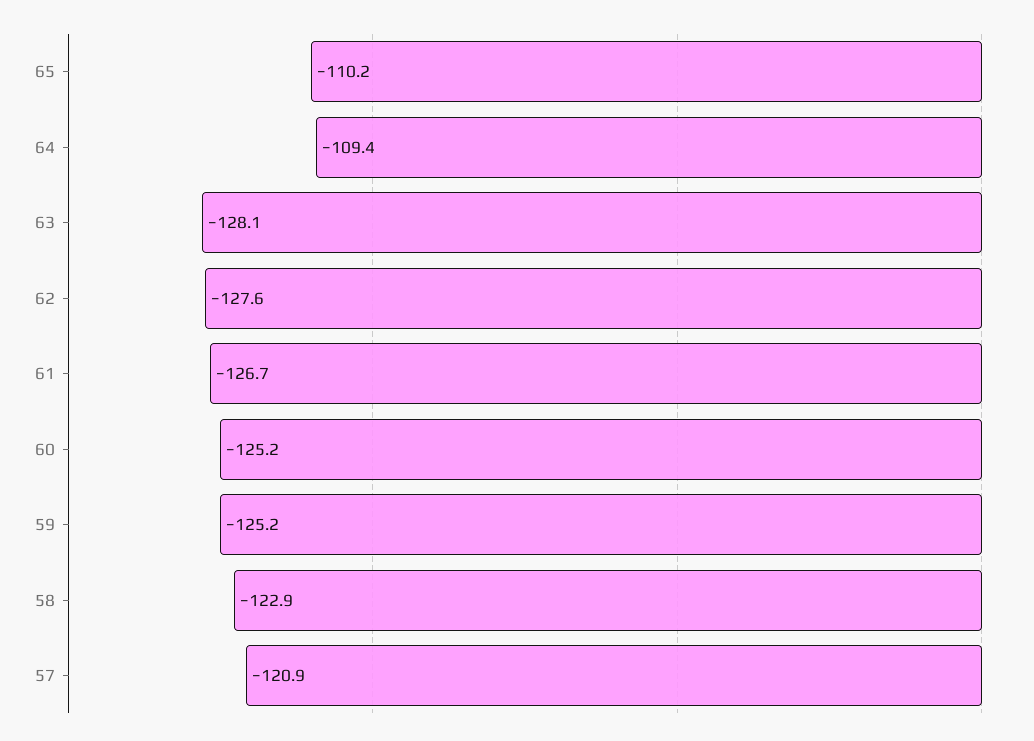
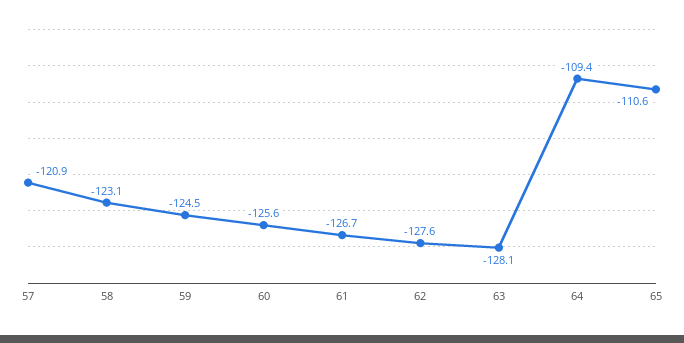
  {
-   "65": -110.2,
+   "65": -110.6,
    "64": -109.4,
    "63": -128.1,
    "62": -127.6,
    "61": -126.7,
-   "60": -125.2,
+   "60": -125.6,
-   "59": -125.2,
+   "59": -124.5,
-   "58": -122.9,
+   "58": -123.1,
    "57": -120.9
  }

